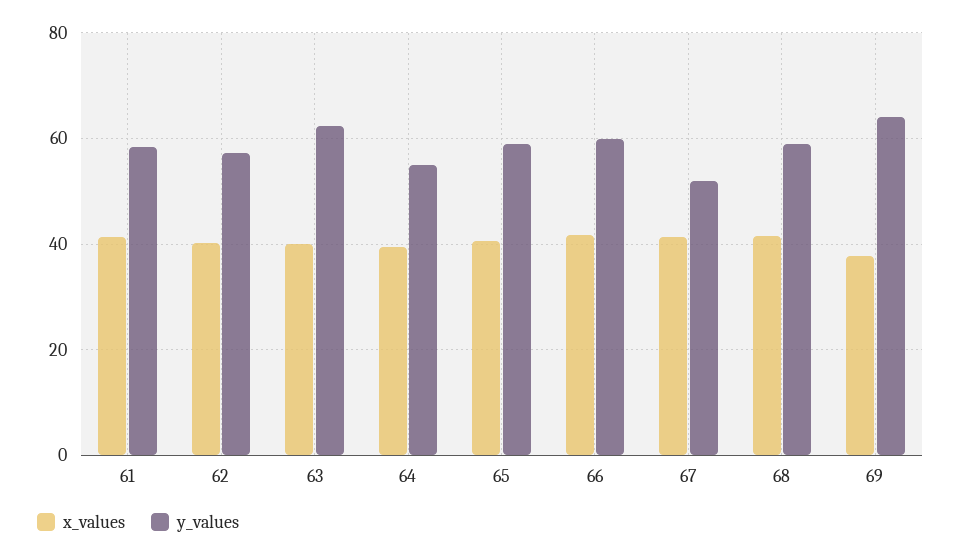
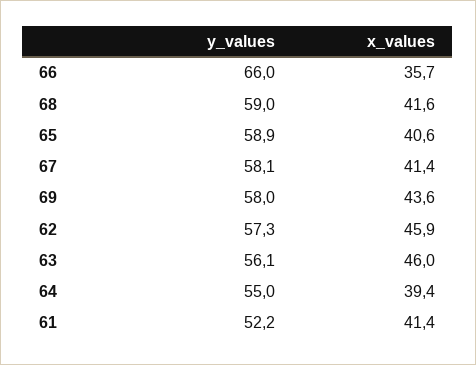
  {
    "x_values": {
      "61": 41.4,
-     "62": 40,
+     "62": 45.9,
-     "63": 40,
+     "63": 46,
      "64": 39.4,
      "65": 40.6,
-     "66": 42,
+     "66": 35.7,
      "67": 41.4,
      "68": 41.6,
-     "69": 38
+     "69": 43.6
    },
    "y_values": {
-     "61": 58,
+     "61": 52.2,
      "62": 57.3,
-     "63": 62,
+     "63": 56.1,
      "64": 55,
      "65": 58.9,
-     "66": 60,
+     "66": 66,
-     "67": 52,
+     "67": 58.1,
      "68": 59,
-     "69": 64
+     "69": 58
    }
  }

